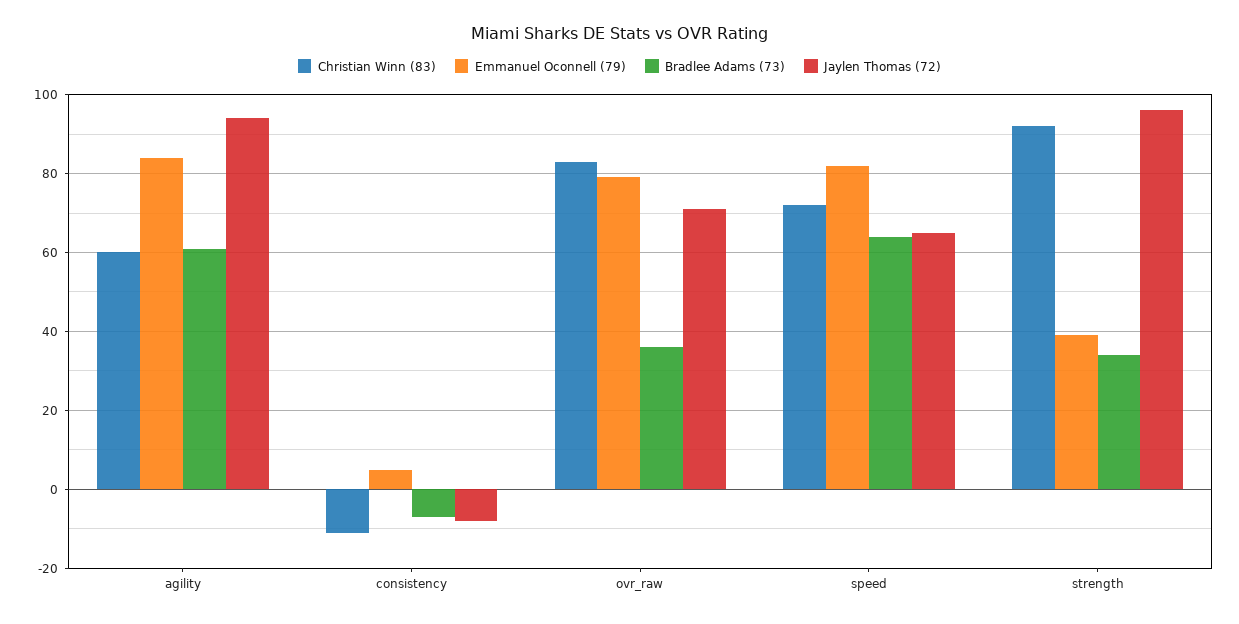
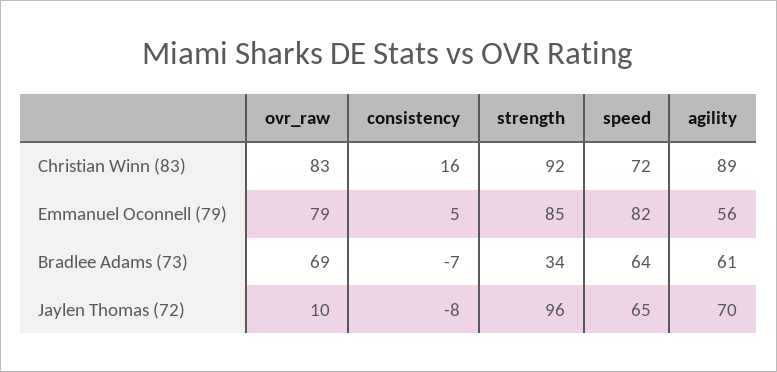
  {
    "Christian Winn (83)": {
-     "agility": 60,
+     "agility": 89,
-     "consistency": -10,
+     "consistency": 16,
      "ovr_raw": 83,
      "speed": 72,
      "strength": 92
    },
    "Emmanuel Oconnell (79)": {
-     "agility": 85,
+     "agility": 56,
      "consistency": 5,
      "ovr_raw": 79,
      "speed": 82,
-     "strength": 40
+     "strength": 85
    },
    "Bradlee Adams (73)": {
      "agility": 61,
      "consistency": -7,
-     "ovr_raw": 35,
+     "ovr_raw": 69,
      "speed": 64,
      "strength": 34
    },
    "Jaylen Thomas (72)": {
-     "agility": 95,
+     "agility": 70,
      "consistency": -8,
-     "ovr_raw": 70,
+     "ovr_raw": 10,
      "speed": 65,
      "strength": 96
    }
  }

